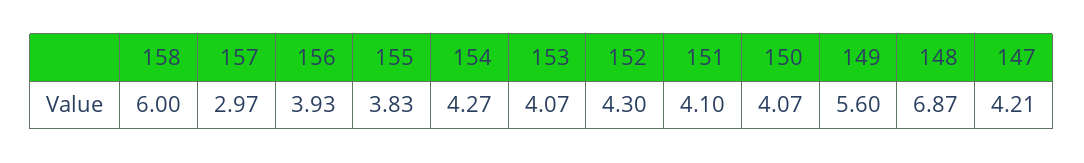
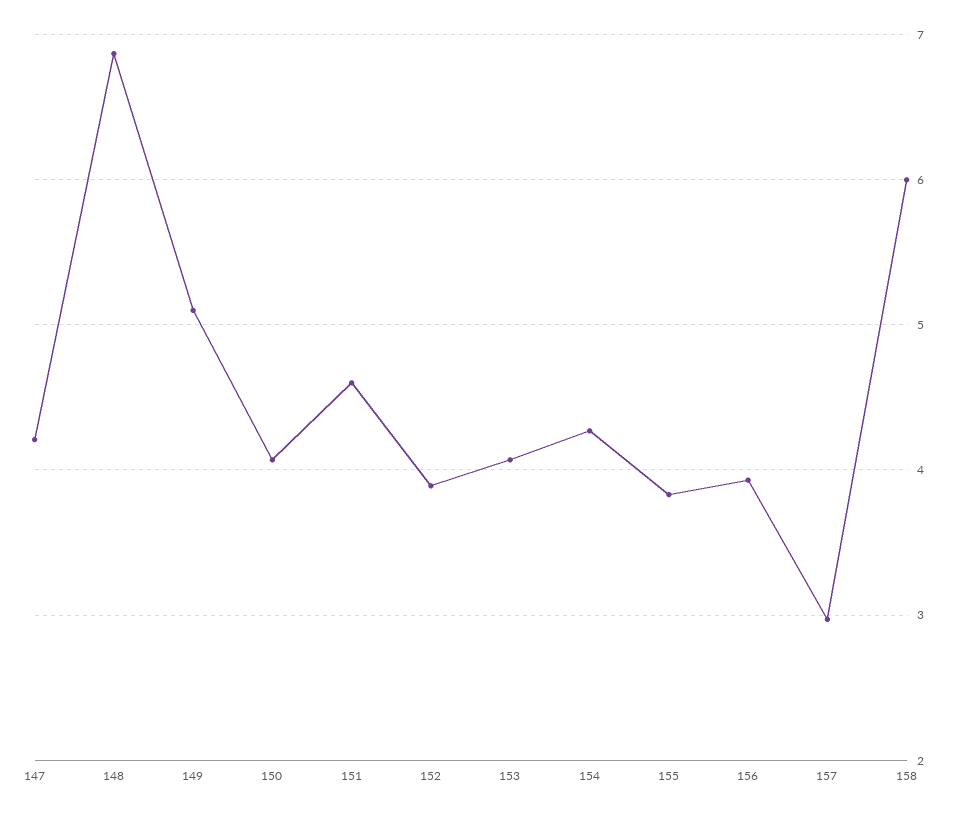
  {
    "158": 6,
    "157": 2.97,
    "156": 3.93,
    "155": 3.83,
    "154": 4.27,
    "153": 4.07,
-   "152": 4.3,
+   "152": 3.9,
-   "151": 4.1,
+   "151": 4.6,
    "150": 4.07,
-   "149": 5.6,
+   "149": 5.1,
    "148": 6.87,
    "147": 4.21
  }

